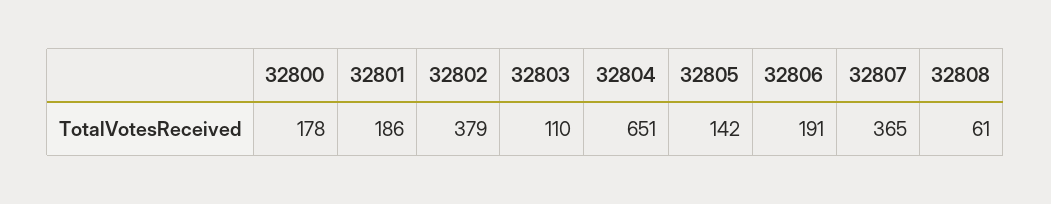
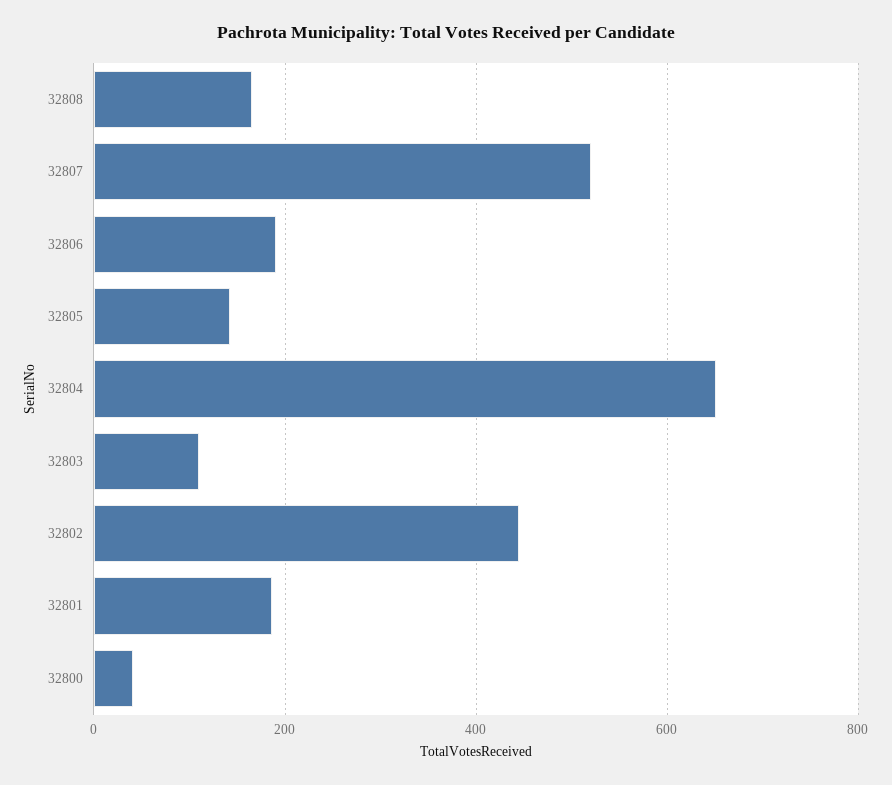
  {
-   "32800": 178,
+   "32800": 40,
    "32801": 186,
-   "32802": 379,
+   "32802": 440,
    "32803": 110,
    "32804": 651,
    "32805": 142,
    "32806": 191,
-   "32807": 365,
+   "32807": 520,
-   "32808": 61
+   "32808": 160
  }

